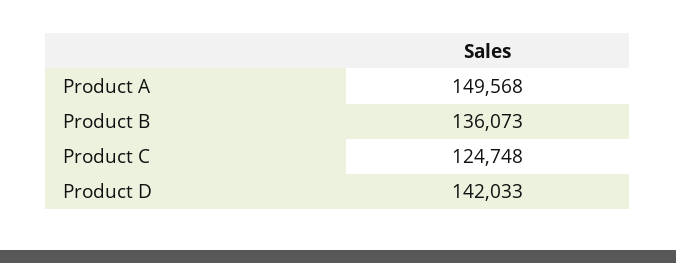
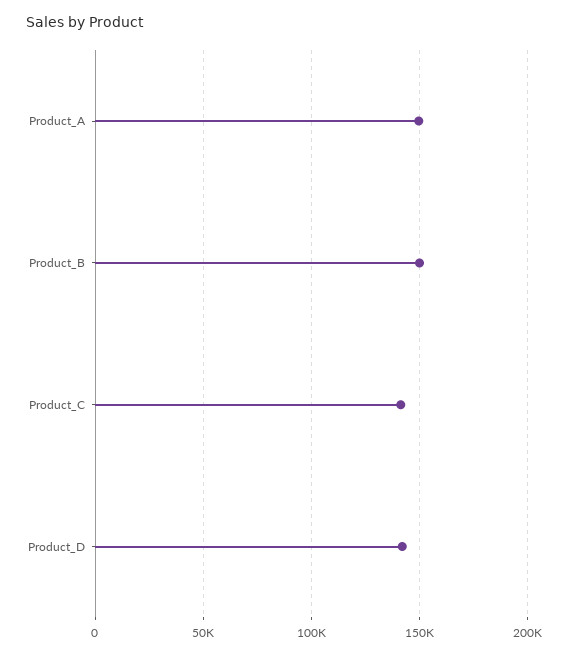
  {
    "Product A": 149568,
-   "Product B": 136073,
+   "Product B": 150000,
-   "Product C": 124748,
+   "Product C": 140000,
    "Product D": 142033
  }

